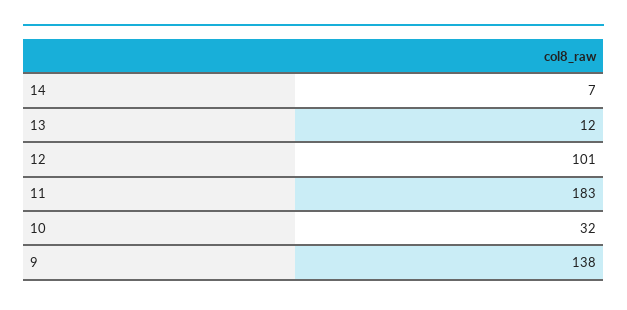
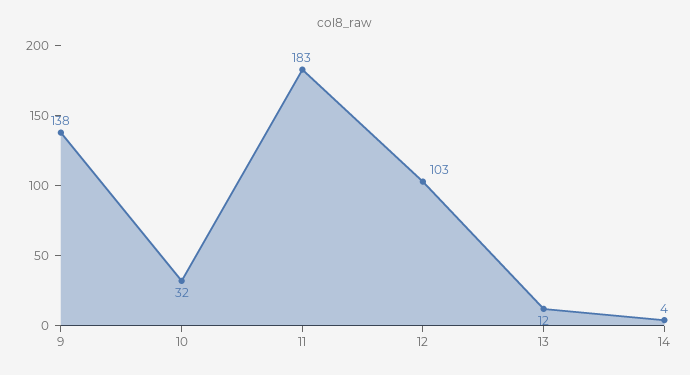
  {
-   "14": 7,
+   "14": 4,
    "13": 12,
-   "12": 101,
+   "12": 103,
    "11": 183,
    "10": 32,
    "9": 138
  }

